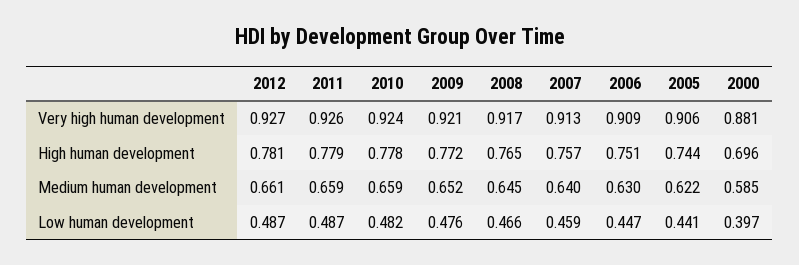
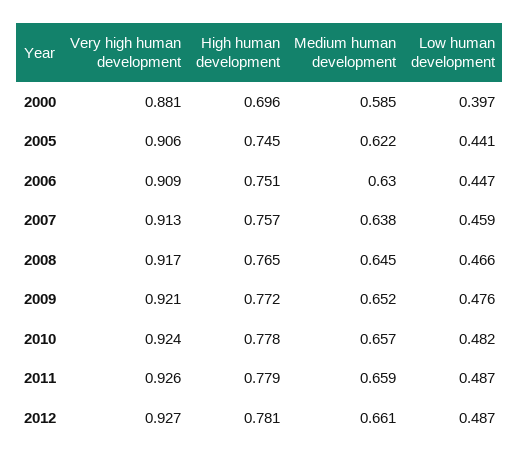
  {
    "2012": {
      "Very high human development": 0.927,
      "High human development": 0.781,
      "Medium human development": 0.661,
      "Low human development": 0.487
    },
    "2011": {
      "Very high human development": 0.926,
      "High human development": 0.779,
      "Medium human development": 0.659,
      "Low human development": 0.487
    },
    "2010": {
      "Very high human development": 0.924,
      "High human development": 0.778,
-     "Medium human development": 0.659,
+     "Medium human development": 0.657,
      "Low human development": 0.482
    },
    "2009": {
      "Very high human development": 0.921,
      "High human development": 0.772,
      "Medium human development": 0.652,
      "Low human development": 0.476
    },
    "2008": {
      "Very high human development": 0.917,
      "High human development": 0.765,
      "Medium human development": 0.645,
      "Low human development": 0.466
    },
    "2007": {
      "Very high human development": 0.913,
      "High human development": 0.757,
-     "Medium human development": 0.64,
+     "Medium human development": 0.638,
      "Low human development": 0.459
    },
    "2006": {
      "Very high human development": 0.909,
      "High human development": 0.751,
      "Medium human development": 0.63,
      "Low human development": 0.447
    },
    "2005": {
      "Very high human development": 0.906,
-     "High human development": 0.744,
+     "High human development": 0.745,
      "Medium human development": 0.622,
      "Low human development": 0.441
    },
    "2000": {
      "Very high human development": 0.881,
      "High human development": 0.696,
      "Medium human development": 0.585,
      "Low human development": 0.397
    }
  }

